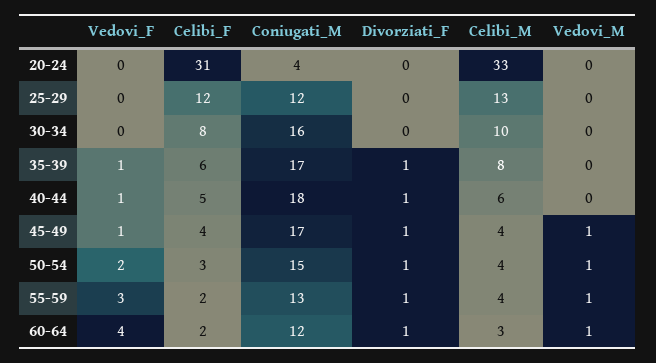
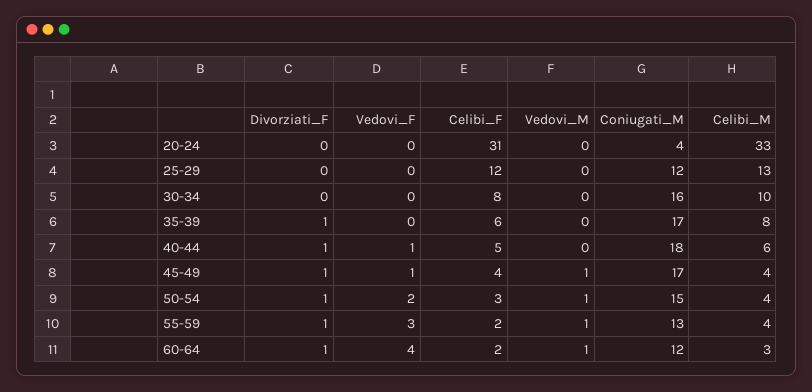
  {
    "Vedovi_F": {
      "20-24": 0,
      "25-29": 0,
      "30-34": 0,
-     "35-39": 1,
+     "35-39": 0,
      "40-44": 1,
      "45-49": 1,
      "50-54": 2,
      "55-59": 3,
      "60-64": 4
    },
    "Celibi_F": {
      "20-24": 31,
      "25-29": 12,
      "30-34": 8,
      "35-39": 6,
      "40-44": 5,
      "45-49": 4,
      "50-54": 3,
      "55-59": 2,
      "60-64": 2
    },
    "Coniugati_M": {
      "20-24": 4,
      "25-29": 12,
      "30-34": 16,
      "35-39": 17,
      "40-44": 18,
      "45-49": 17,
      "50-54": 15,
      "55-59": 13,
      "60-64": 12
    },
    "Divorziati_F": {
      "20-24": 0,
      "25-29": 0,
      "30-34": 0,
      "35-39": 1,
      "40-44": 1,
      "45-49": 1,
      "50-54": 1,
      "55-59": 1,
      "60-64": 1
    },
    "Celibi_M": {
      "20-24": 33,
      "25-29": 13,
      "30-34": 10,
      "35-39": 8,
      "40-44": 6,
      "45-49": 4,
      "50-54": 4,
      "55-59": 4,
      "60-64": 3
    },
    "Vedovi_M": {
      "20-24": 0,
      "25-29": 0,
      "30-34": 0,
      "35-39": 0,
      "40-44": 0,
      "45-49": 1,
      "50-54": 1,
      "55-59": 1,
      "60-64": 1
    }
  }

